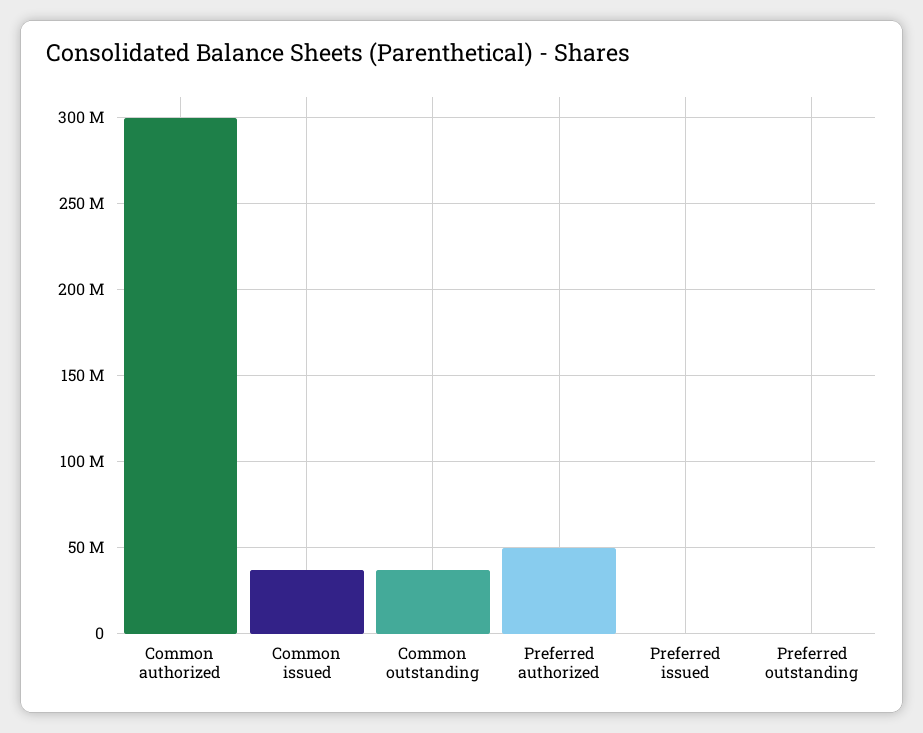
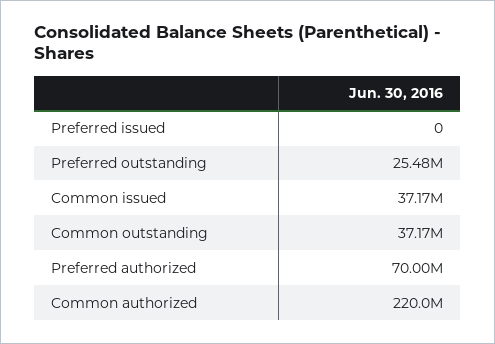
  {
-   "Common authorized": 300000000,
+   "Common authorized": 220000000,
    "Common issued": 37170000,
    "Common outstanding": 37170000,
-   "Preferred authorized": 50000000,
+   "Preferred authorized": 70000000,
    "Preferred issued": 0,
-   "Preferred outstanding": 0
+   "Preferred outstanding": 25480000
  }

